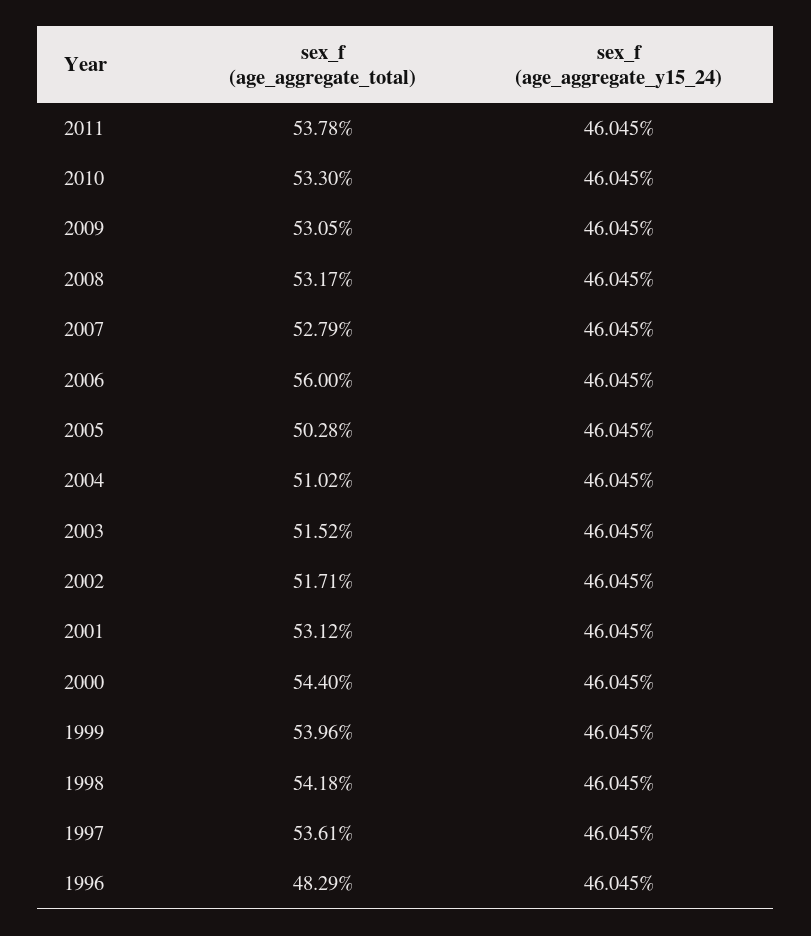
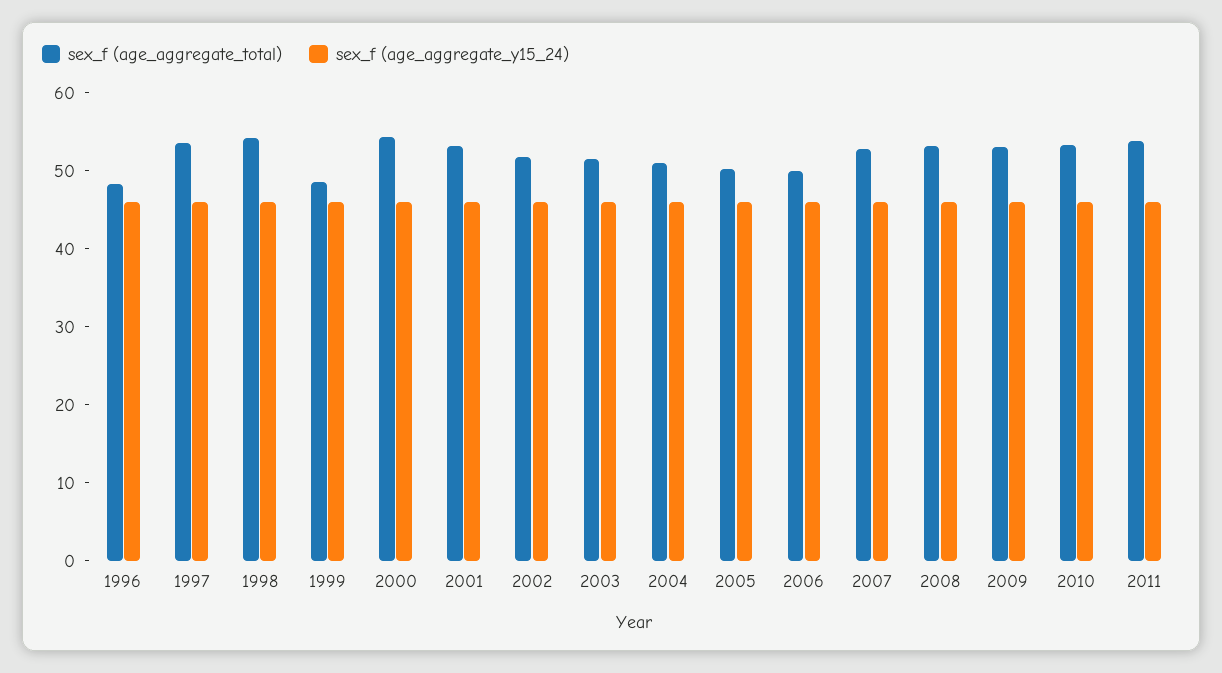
  {
    "sex_f (age_aggregate_total)": {
      "2011": 53.78,
      "2010": 53.3,
      "2009": 53.05,
      "2008": 53.17,
      "2007": 52.79,
-     "2006": 56,
+     "2006": 50,
      "2005": 50.28,
      "2004": 51.02,
      "2003": 51.52,
      "2002": 51.71,
      "2001": 53.12,
      "2000": 54.4,
-     "1999": 53.96,
+     "1999": 48,
      "1998": 54.18,
      "1997": 53.61,
      "1996": 48.29
    },
    "sex_f (age_aggregate_y15_24)": {
      "2011": 46.045,
      "2010": 46.045,
      "2009": 46.045,
      "2008": 46.045,
      "2007": 46.045,
      "2006": 46.045,
      "2005": 46.045,
      "2004": 46.045,
      "2003": 46.045,
      "2002": 46.045,
      "2001": 46.045,
      "2000": 46.045,
      "1999": 46.045,
      "1998": 46.045,
      "1997": 46.045,
      "1996": 46.045
    }
  }

